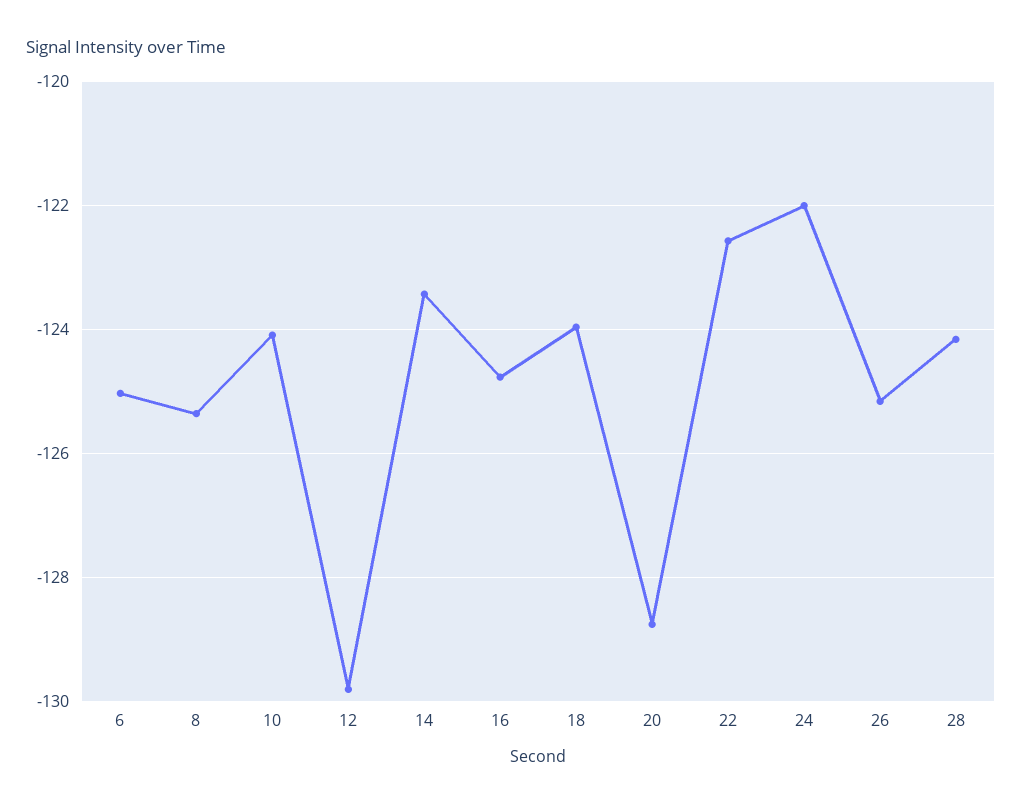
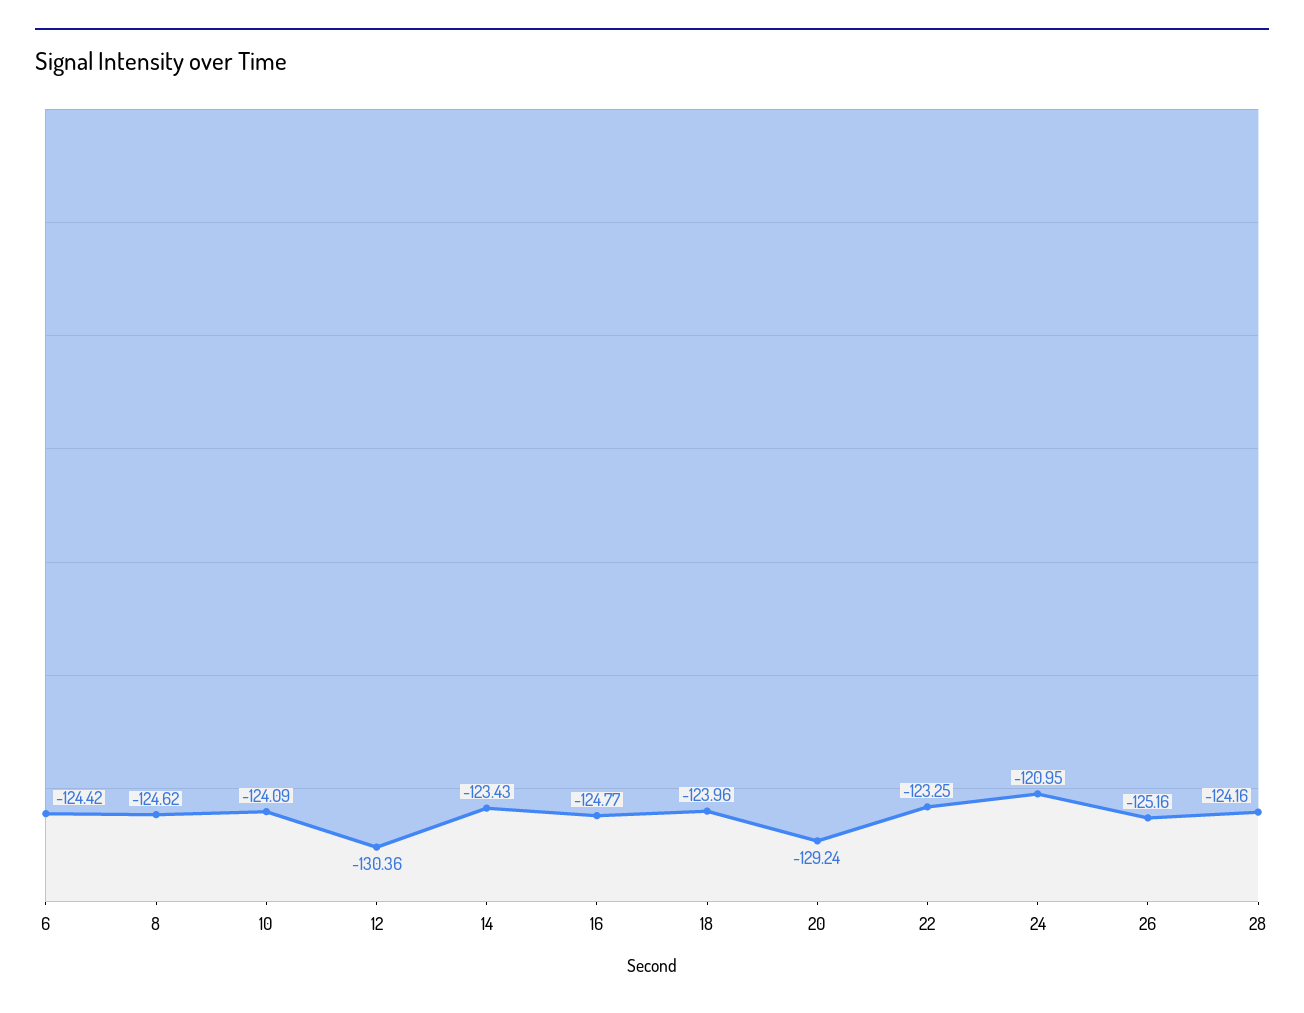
  {
-   "6": -125,
+   "6": -124.42,
-   "8": -125.4,
+   "8": -124.62,
    "10": -124.09,
-   "12": -129.8,
+   "12": -130.36,
    "14": -123.43,
    "16": -124.77,
    "18": -123.96,
-   "20": -128.8,
+   "20": -129.24,
-   "22": -122.6,
+   "22": -123.25,
-   "24": -122,
+   "24": -120.95,
    "26": -125.16,
    "28": -124.16
  }

